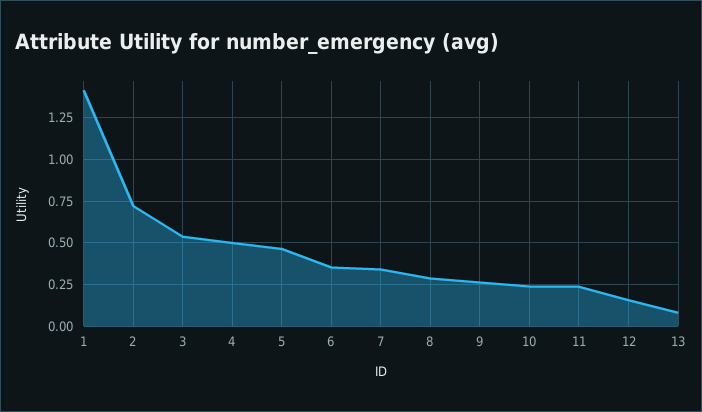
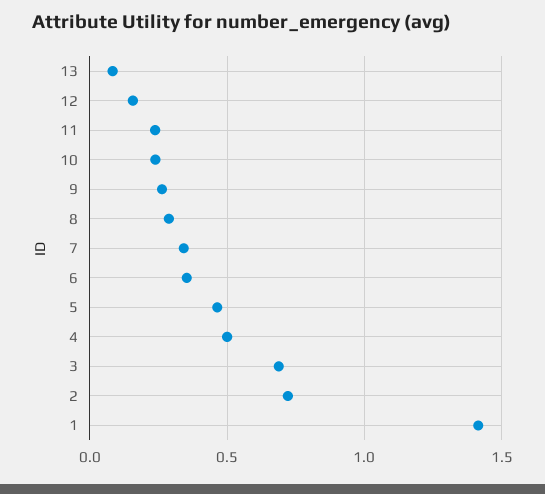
  {
    "1": 1.4,
    "2": 0.7,
-   "3": 0.55,
+   "3": 0.7,
    "4": 0.5,
    "5": 0.45,
    "6": 0.35,
    "7": 0.35,
    "8": 0.3,
    "9": 0.25,
    "10": 0.25,
    "11": 0.25,
    "12": 0.15,
    "13": 0.1
  }

